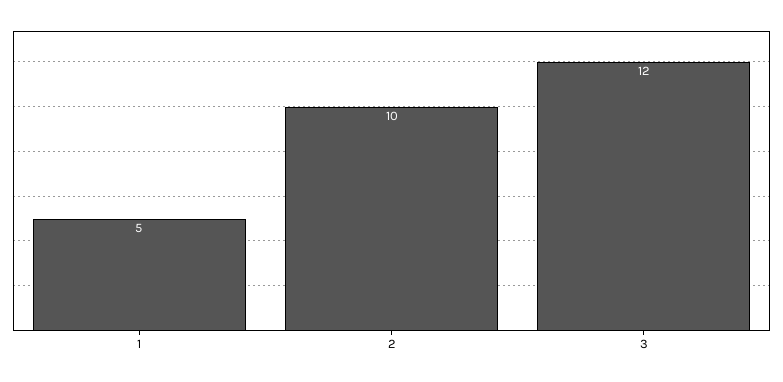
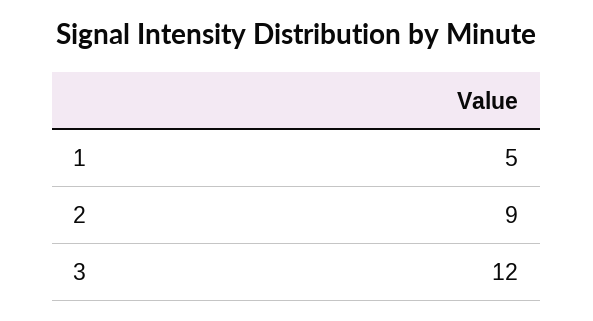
  {
    "1": 5,
-   "2": 10,
+   "2": 9,
    "3": 12
  }

